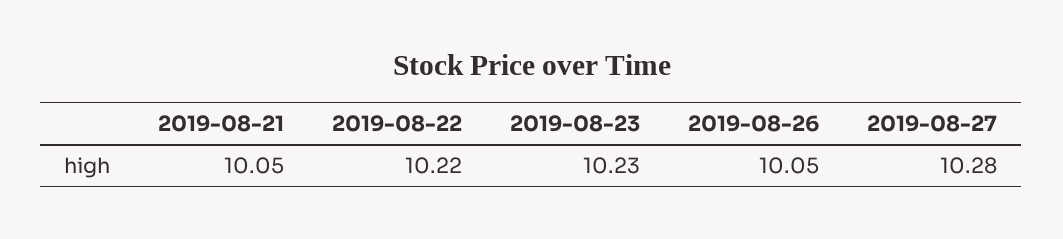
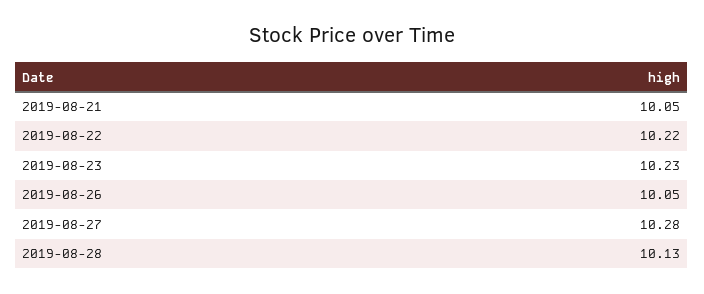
  {
    "2019-08-21": 10.05,
    "2019-08-22": 10.22,
    "2019-08-23": 10.23,
    "2019-08-26": 10.05,
-   "2019-08-27": 10.28
+   "2019-08-27": 10.28,
+   "2019-08-28": 10.13
  }

